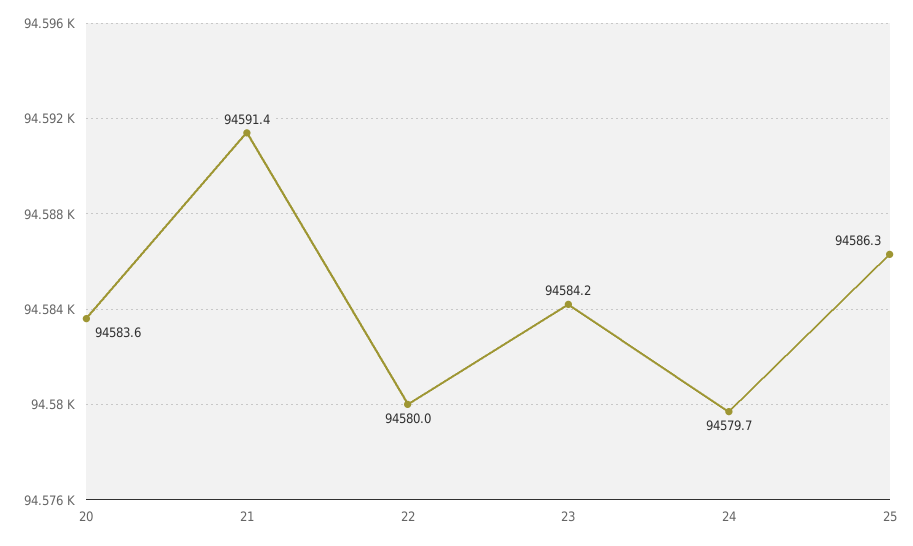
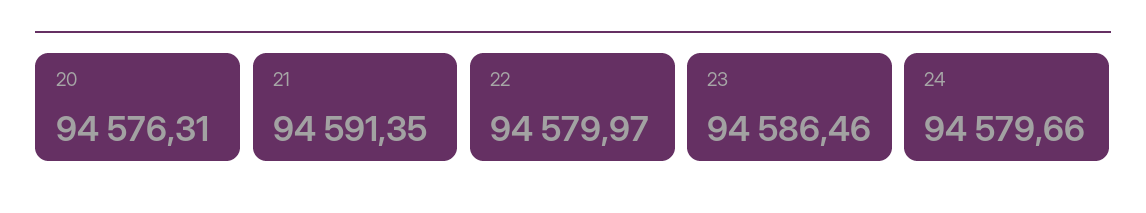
  {
-   "20": 94583.6,
+   "20": 94576.31,
    "21": 94591.35,
    "22": 94579.97,
-   "23": 94584.2,
+   "23": 94586.46,
-   "24": 94579.66,
+   "24": 94579.66
-   "25": 94586.3
  }

